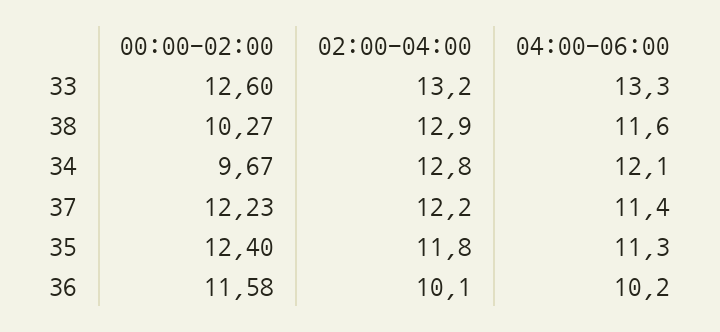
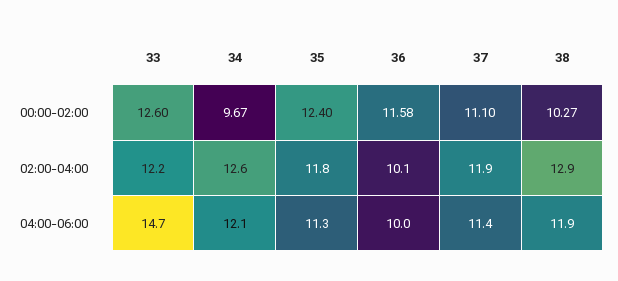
  {
    "00:00-02:00": {
      "33": 12.6,
      "38": 10.27,
      "34": 9.67,
-     "37": 12.23,
+     "37": 11.1,
      "35": 12.4,
      "36": 11.58
    },
    "02:00-04:00": {
-     "33": 13.2,
+     "33": 12.2,
      "38": 12.9,
-     "34": 12.8,
+     "34": 12.6,
-     "37": 12.2,
+     "37": 11.9,
      "35": 11.8,
      "36": 10.1
    },
    "04:00-06:00": {
-     "33": 13.3,
+     "33": 14.7,
-     "38": 11.6,
+     "38": 11.9,
      "34": 12.1,
      "37": 11.4,
      "35": 11.3,
-     "36": 10.2
+     "36": 10
    }
  }

